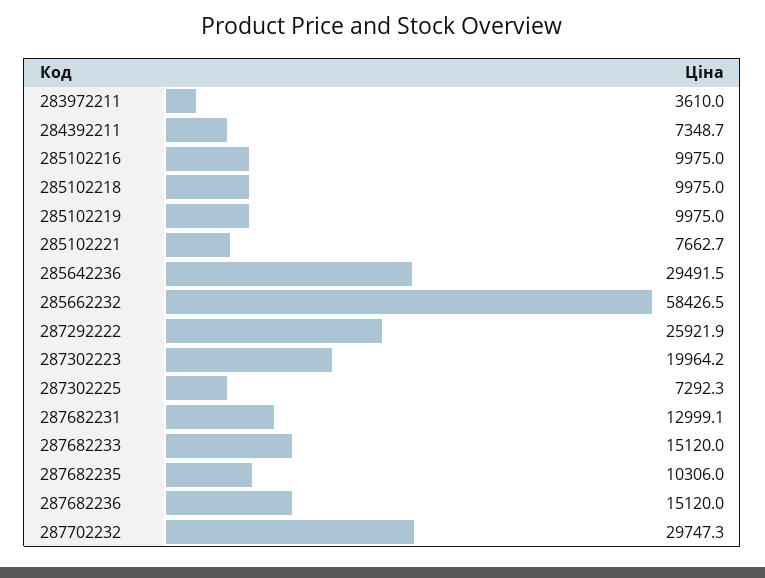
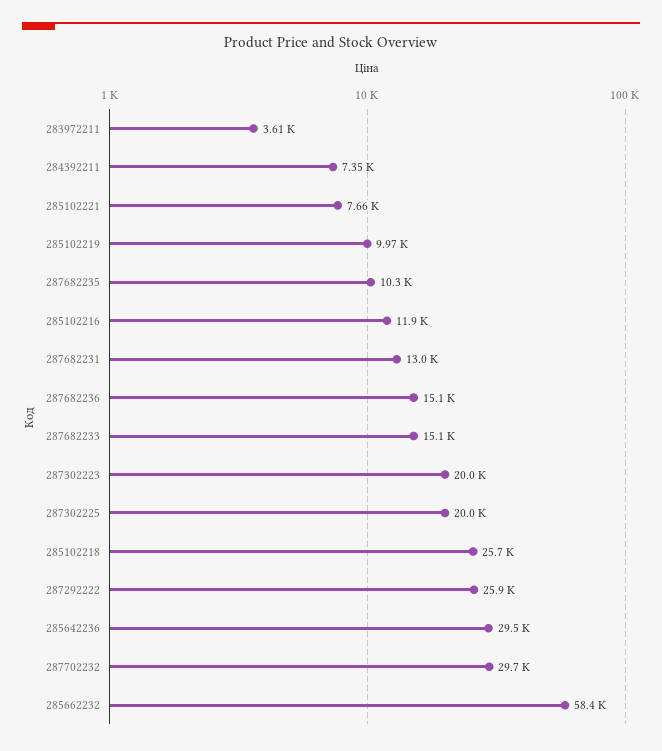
  {
    "283972211": 3610,
    "284392211": 7348.7,
-   "285102216": 9975,
+   "285102216": 11900,
-   "285102218": 9975,
+   "285102218": 25700,
    "285102219": 9975,
    "285102221": 7662.7,
    "285642236": 29491.5,
    "285662232": 58426.5,
    "287292222": 25921.9,
    "287302223": 19964.2,
-   "287302225": 7292.3,
+   "287302225": 20000,
    "287682231": 12999.1,
    "287682233": 15120,
    "287682235": 10306,
    "287682236": 15120,
    "287702232": 29747.3
  }

